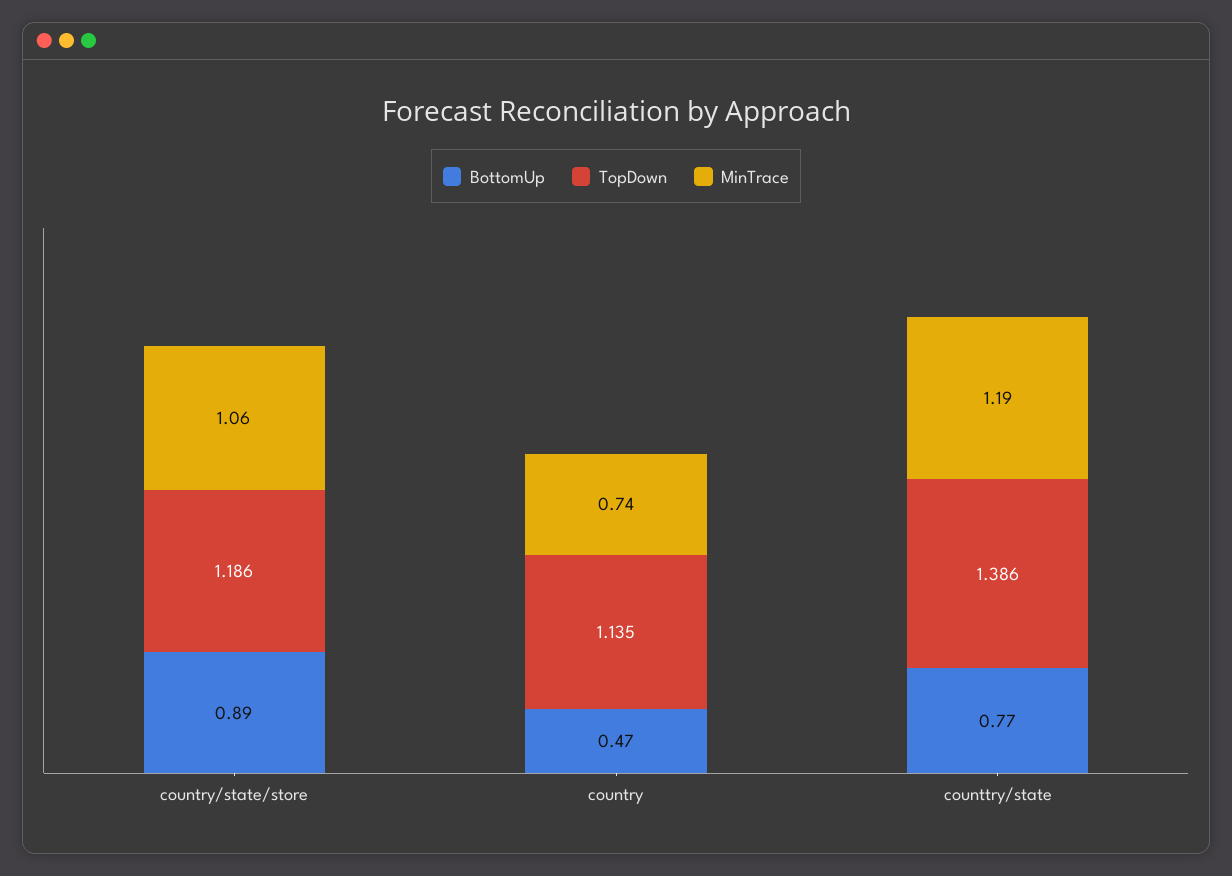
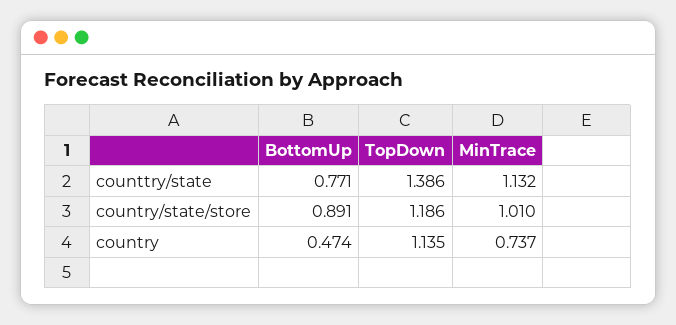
  {
    "BottomUp": {
      "country/state/store": 0.891,
      "country": 0.474,
      "counttry/state": 0.771
    },
    "TopDown": {
      "country/state/store": 1.186,
      "country": 1.135,
      "counttry/state": 1.386
    },
    "MinTrace": {
-     "country/state/store": 1.06,
+     "country/state/store": 1.01,
      "country": 0.737,
-     "counttry/state": 1.19
+     "counttry/state": 1.132
    }
  }

